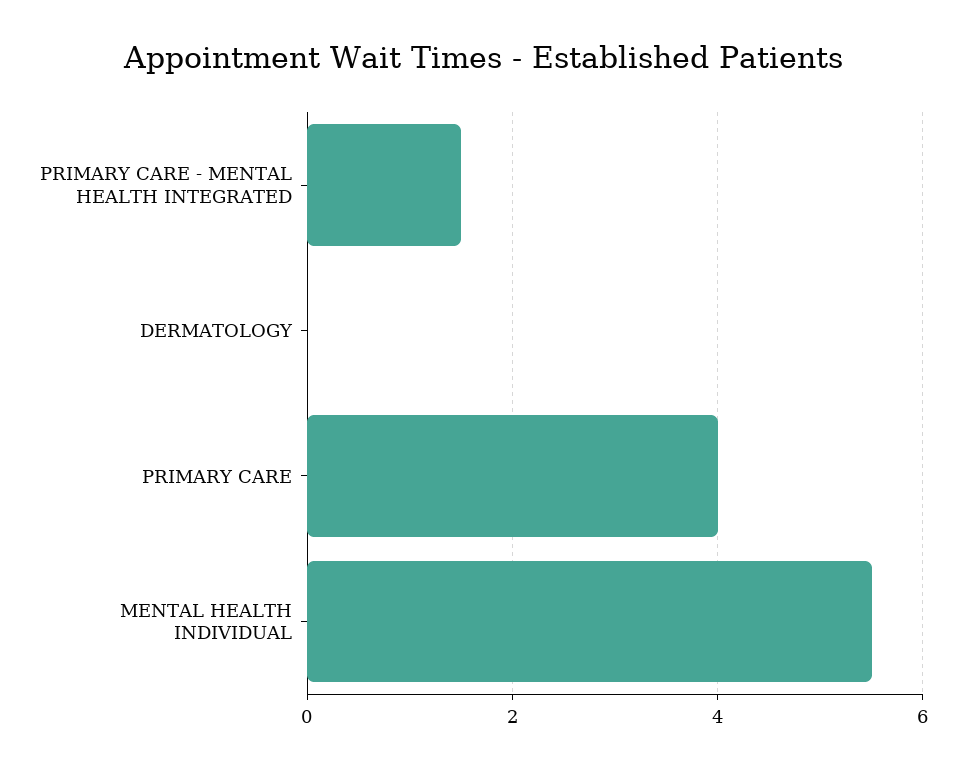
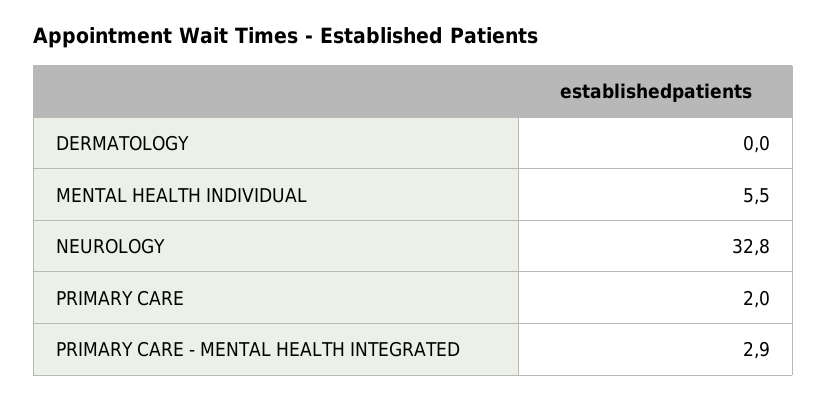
  {
-   "PRIMARY CARE - MENTAL HEALTH INTEGRATED": 1.5,
+   "PRIMARY CARE - MENTAL HEALTH INTEGRATED": 2.9,
    "DERMATOLOGY": 0,
-   "PRIMARY CARE": 4,
+   "PRIMARY CARE": 2,
-   "MENTAL HEALTH INDIVIDUAL": 5.5
+   "MENTAL HEALTH INDIVIDUAL": 5.5,
+   "NEUROLOGY": 32.8
  }

